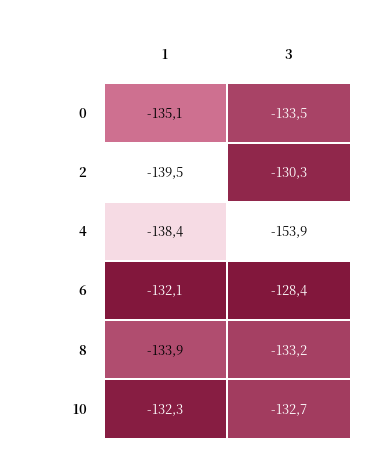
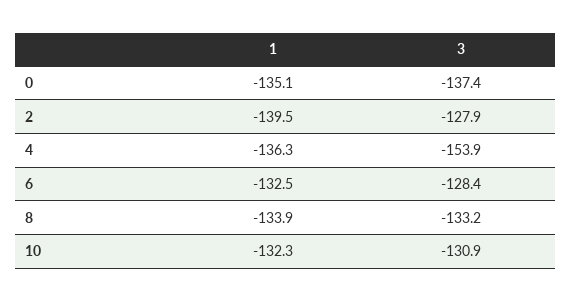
  {
    "1": {
      "0": -135.1,
      "2": -139.5,
-     "4": -138.4,
+     "4": -136.3,
-     "6": -132.1,
+     "6": -132.5,
      "8": -133.9,
      "10": -132.3
    },
    "3": {
-     "0": -133.5,
+     "0": -137.4,
-     "2": -130.3,
+     "2": -127.9,
      "4": -153.9,
      "6": -128.4,
      "8": -133.2,
-     "10": -132.7
+     "10": -130.9
    }
  }

